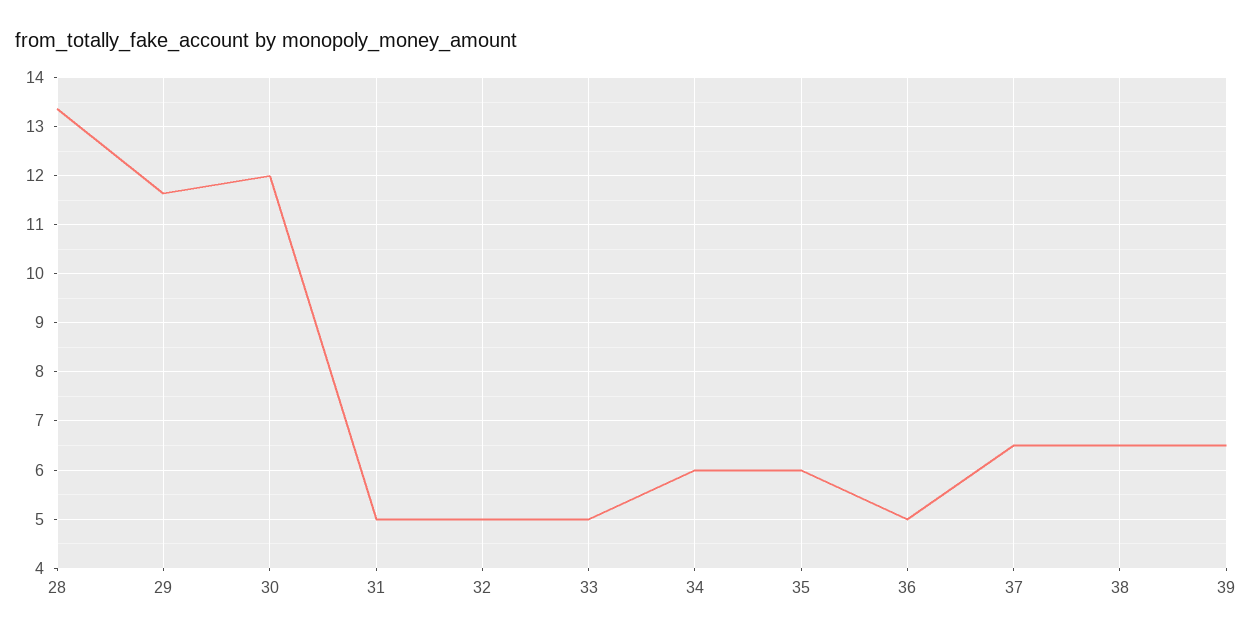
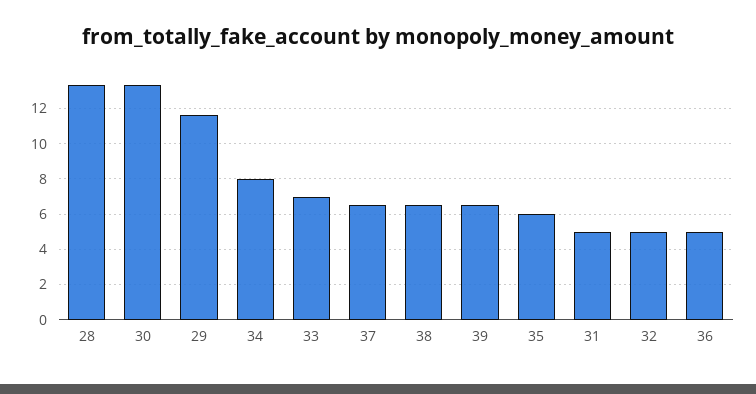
  {
    "28": 13.4,
    "29": 11.6,
-   "30": 12,
+   "30": 13.5,
    "31": 5,
    "32": 5,
-   "33": 5,
+   "33": 7,
-   "34": 6,
+   "34": 8,
    "35": 6,
    "36": 5,
    "37": 6.6,
    "38": 6.6,
    "39": 6.6
  }

